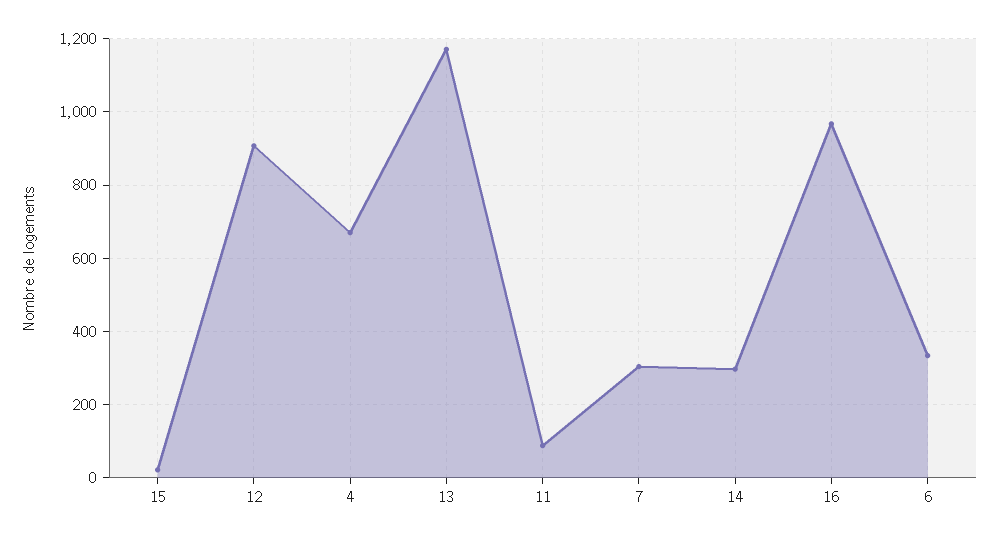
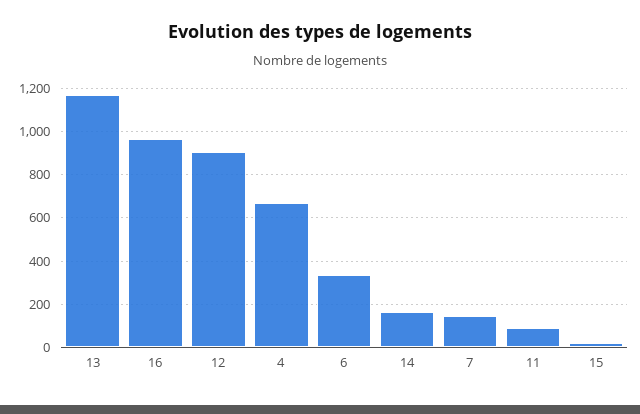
  {
    "15": 20,
    "12": 900,
    "4": 680,
    "13": 1180,
    "11": 80,
-   "7": 300,
+   "7": 150,
-   "14": 300,
+   "14": 150,
    "16": 960,
    "6": 340
  }

